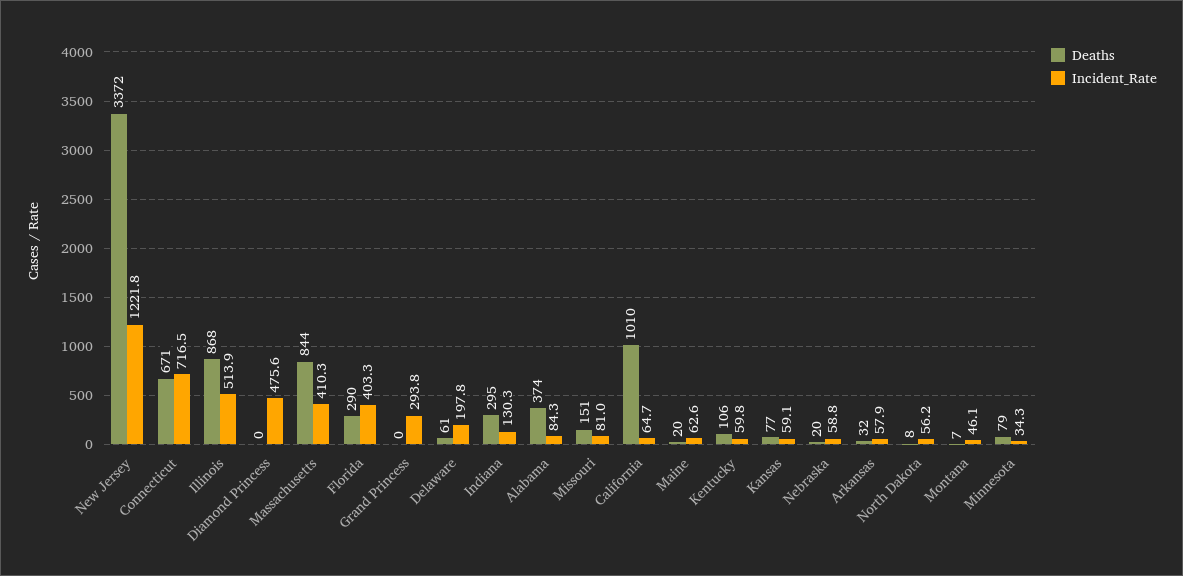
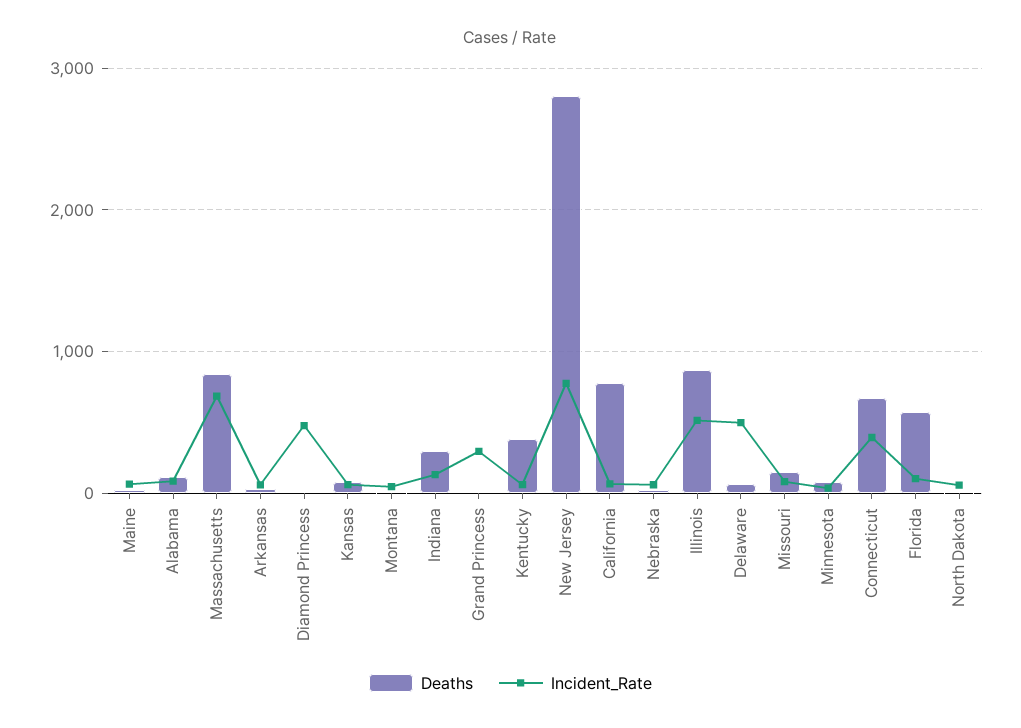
  {
    "Deaths": {
-     "New Jersey": 3372,
+     "New Jersey": 2800,
      "Connecticut": 671,
      "Illinois": 868,
      "Diamond Princess": 0,
      "Massachusetts": 844,
-     "Florida": 290,
+     "Florida": 600,
      "Grand Princess": 0,
      "Delaware": 61,
      "Indiana": 295,
-     "Alabama": 374,
+     "Alabama": 100,
      "Missouri": 151,
-     "California": 1010,
+     "California": 800,
      "Maine": 20,
-     "Kentucky": 106,
+     "Kentucky": 400,
      "Kansas": 77,
      "Nebraska": 20,
      "Arkansas": 32,
      "North Dakota": 8,
      "Montana": 7,
      "Minnesota": 79
    },
    "Incident_Rate": {
-     "New Jersey": 1221.8,
+     "New Jersey": 800,
-     "Connecticut": 716.5,
+     "Connecticut": 400,
      "Illinois": 513.9,
      "Diamond Princess": 475.6,
-     "Massachusetts": 410.3,
+     "Massachusetts": 700,
-     "Florida": 403.3,
+     "Florida": 100,
      "Grand Princess": 293.8,
-     "Delaware": 197.8,
+     "Delaware": 500,
      "Indiana": 130.3,
      "Alabama": 84.3,
      "Missouri": 81,
      "California": 64.7,
      "Maine": 62.6,
      "Kentucky": 59.8,
      "Kansas": 59.1,
      "Nebraska": 58.8,
      "Arkansas": 57.9,
      "North Dakota": 56.2,
      "Montana": 46.1,
      "Minnesota": 34.3
    }
  }

